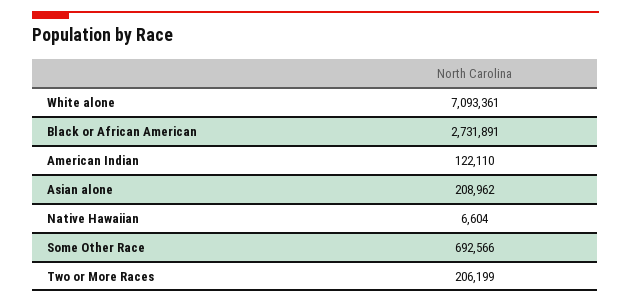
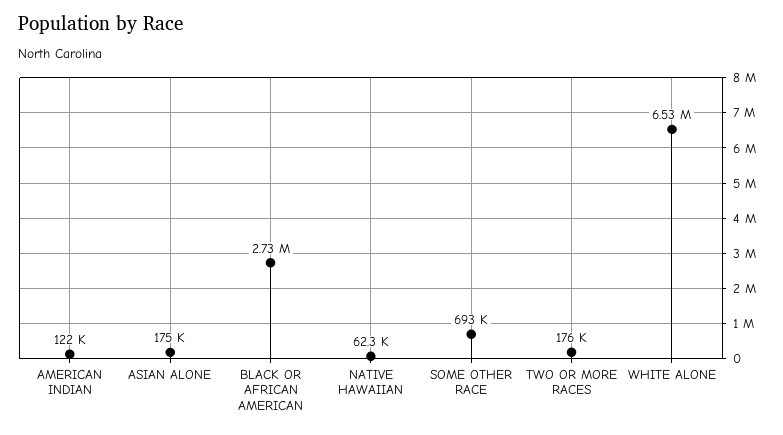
  {
-   "White alone": 7093361,
+   "White alone": 6530000,
    "Black or African American": 2731891,
    "American Indian": 122110,
-   "Asian alone": 208962,
+   "Asian alone": 175000,
-   "Native Hawaiian": 6604,
+   "Native Hawaiian": 62300,
    "Some Other Race": 692566,
-   "Two or More Races": 206199
+   "Two or More Races": 176000
  }

